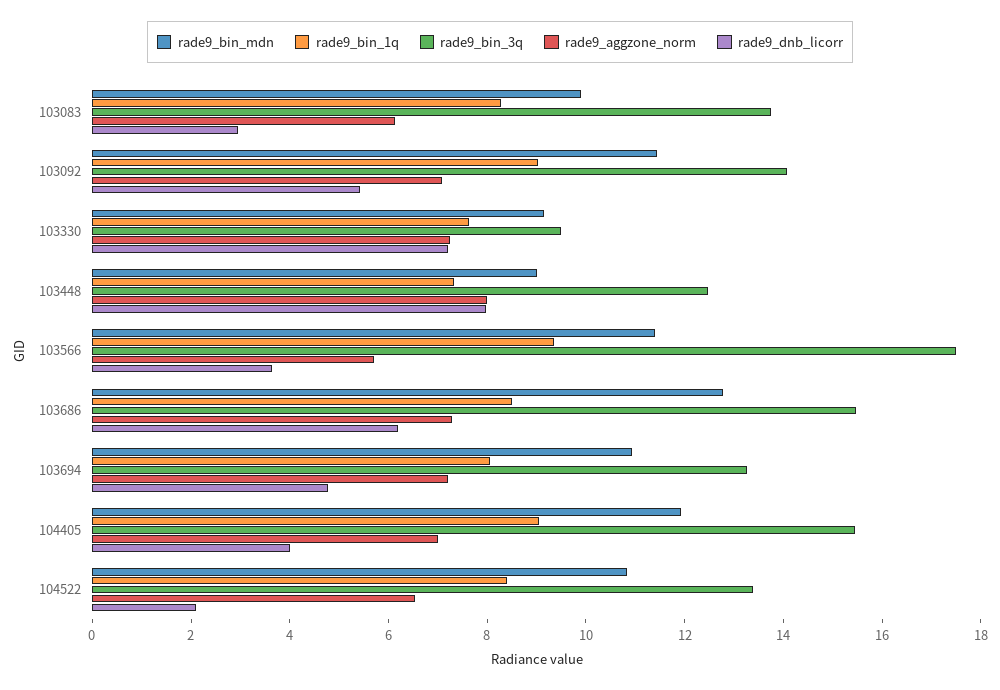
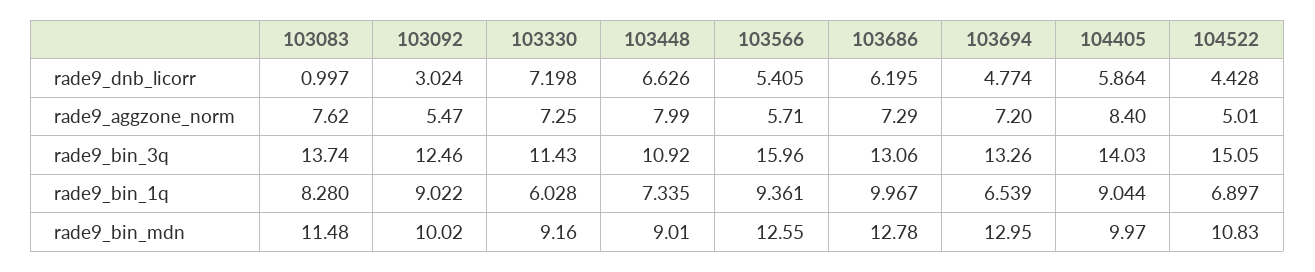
  {
    "rade9_bin_mdn": {
-     "103083": 10,
+     "103083": 11.48,
-     "103092": 11.5,
+     "103092": 10.02,
      "103330": 9.16,
      "103448": 9.01,
-     "103566": 11.5,
+     "103566": 12.55,
      "103686": 12.78,
-     "103694": 11,
+     "103694": 12.95,
-     "104405": 12,
+     "104405": 9.97,
      "104522": 10.83
    },
    "rade9_bin_1q": {
      "103083": 8.28,
      "103092": 9.022,
-     "103330": 7.5,
+     "103330": 6.028,
      "103448": 7.335,
      "103566": 9.361,
-     "103686": 8.5,
+     "103686": 9.967,
-     "103694": 8,
+     "103694": 6.539,
      "104405": 9.044,
-     "104522": 8.5
+     "104522": 6.897
    },
    "rade9_bin_3q": {
      "103083": 13.74,
-     "103092": 14,
+     "103092": 12.46,
-     "103330": 9.5,
+     "103330": 11.43,
-     "103448": 12.5,
+     "103448": 10.92,
-     "103566": 17.5,
+     "103566": 15.96,
-     "103686": 15.5,
+     "103686": 13.06,
      "103694": 13.26,
-     "104405": 15.5,
+     "104405": 14.03,
-     "104522": 13.5
+     "104522": 15.05
    },
    "rade9_aggzone_norm": {
-     "103083": 6,
+     "103083": 7.62,
-     "103092": 7,
+     "103092": 5.47,
      "103330": 7.25,
      "103448": 7.99,
      "103566": 5.71,
      "103686": 7.29,
      "103694": 7.2,
-     "104405": 7,
+     "104405": 8.4,
-     "104522": 6.5
+     "104522": 5.01
    },
    "rade9_dnb_licorr": {
-     "103083": 3,
+     "103083": 0.997,
-     "103092": 5.5,
+     "103092": 3.024,
      "103330": 7.198,
-     "103448": 8,
+     "103448": 6.626,
-     "103566": 3.5,
+     "103566": 5.405,
      "103686": 6.195,
      "103694": 4.774,
-     "104405": 4,
+     "104405": 5.864,
-     "104522": 2
+     "104522": 4.428
    }
  }

